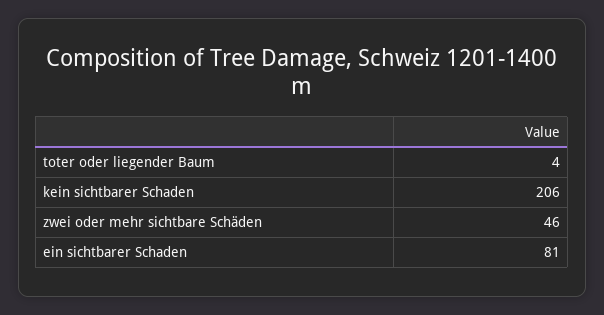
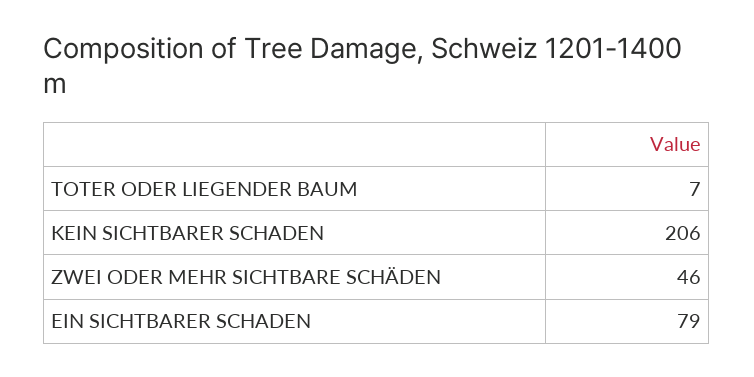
  {
-   "toter oder liegender Baum": 4,
+   "toter oder liegender Baum": 7,
    "kein sichtbarer Schaden": 206,
    "zwei oder mehr sichtbare Schäden": 46,
-   "ein sichtbarer Schaden": 81
+   "ein sichtbarer Schaden": 79
  }

